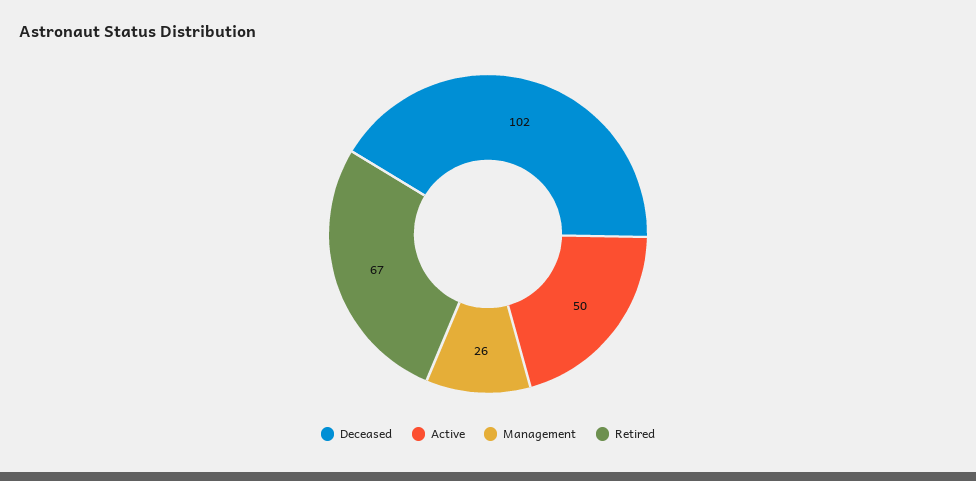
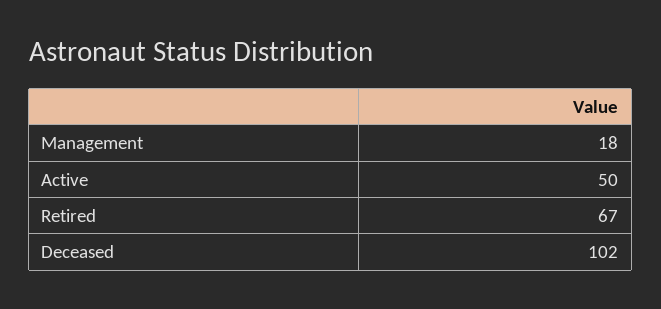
  {
    "Deceased": 102,
    "Active": 50,
-   "Management": 26,
+   "Management": 18,
    "Retired": 67
  }

